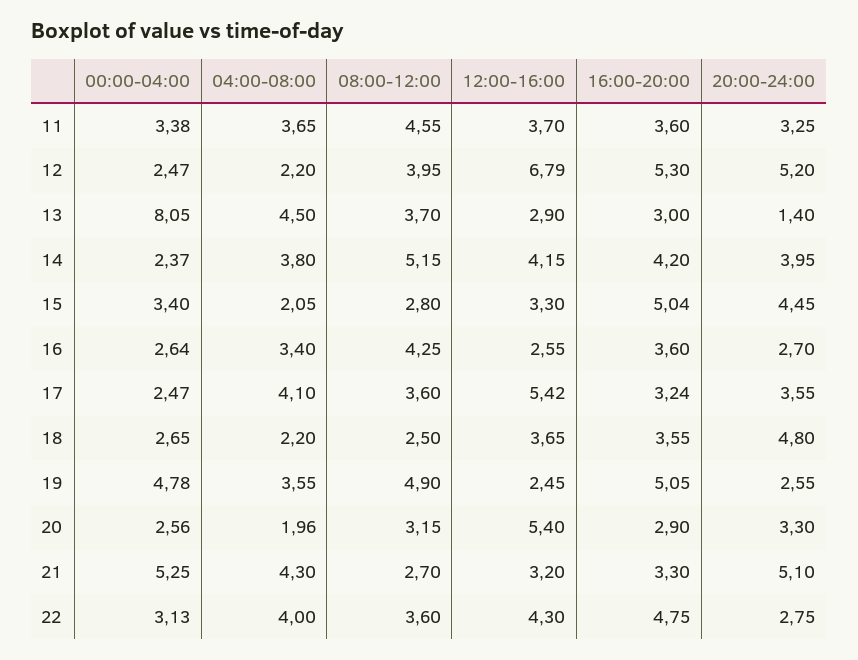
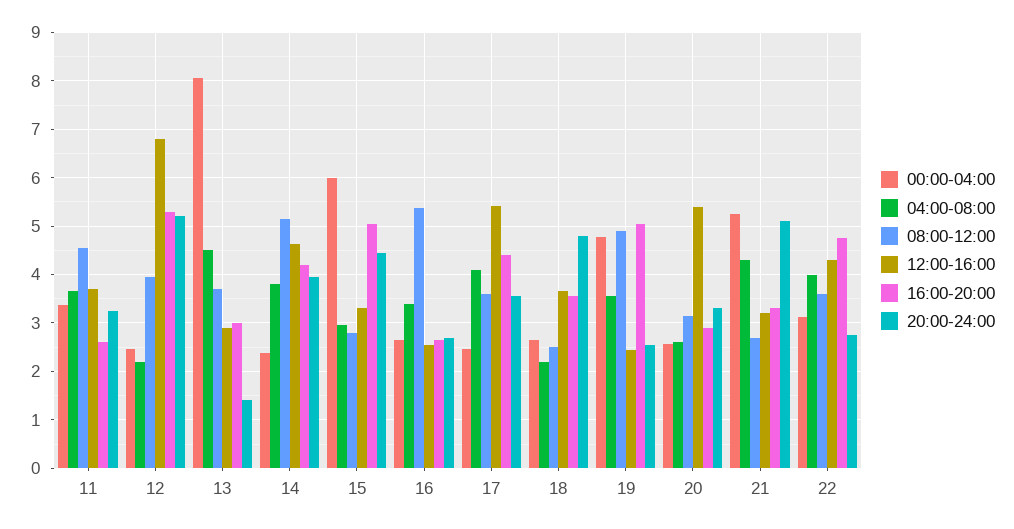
  {
    "00:00-04:00": {
      "11": 3.38,
      "12": 2.47,
      "13": 8.05,
      "14": 2.37,
-     "15": 3.4,
+     "15": 6,
      "16": 2.64,
      "17": 2.47,
      "18": 2.65,
      "19": 4.78,
      "20": 2.56,
      "21": 5.25,
      "22": 3.13
    },
    "04:00-08:00": {
      "11": 3.65,
      "12": 2.2,
      "13": 4.5,
      "14": 3.8,
-     "15": 2.05,
+     "15": 3,
      "16": 3.4,
      "17": 4.1,
      "18": 2.2,
      "19": 3.55,
-     "20": 1.96,
+     "20": 2.6,
      "21": 4.3,
      "22": 4
    },
    "08:00-12:00": {
      "11": 4.55,
      "12": 3.95,
      "13": 3.7,
      "14": 5.15,
      "15": 2.8,
-     "16": 4.25,
+     "16": 5.4,
      "17": 3.6,
      "18": 2.5,
      "19": 4.9,
      "20": 3.15,
      "21": 2.7,
      "22": 3.6
    },
    "12:00-16:00": {
      "11": 3.7,
      "12": 6.79,
      "13": 2.9,
-     "14": 4.15,
+     "14": 4.6,
      "15": 3.3,
      "16": 2.55,
      "17": 5.42,
      "18": 3.65,
      "19": 2.45,
      "20": 5.4,
      "21": 3.2,
      "22": 4.3
    },
    "16:00-20:00": {
-     "11": 3.6,
+     "11": 2.6,
      "12": 5.3,
      "13": 3,
      "14": 4.2,
      "15": 5.04,
-     "16": 3.6,
+     "16": 2.6,
-     "17": 3.24,
+     "17": 4.4,
      "18": 3.55,
      "19": 5.05,
      "20": 2.9,
      "21": 3.3,
      "22": 4.75
    },
    "20:00-24:00": {
      "11": 3.25,
      "12": 5.2,
      "13": 1.4,
      "14": 3.95,
      "15": 4.45,
      "16": 2.7,
      "17": 3.55,
      "18": 4.8,
      "19": 2.55,
      "20": 3.3,
      "21": 5.1,
      "22": 2.75
    }
  }

